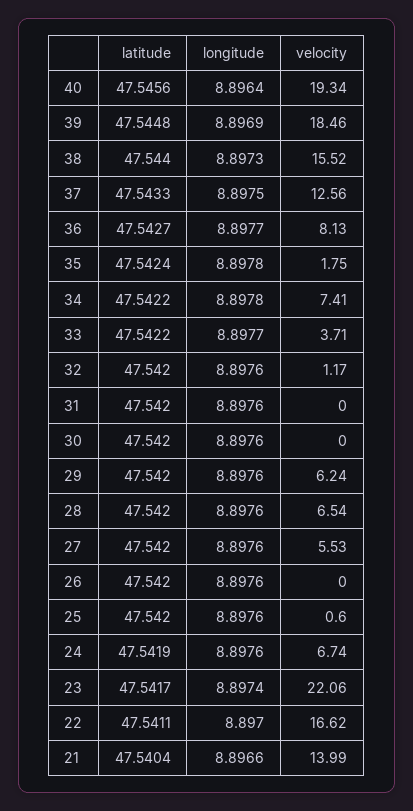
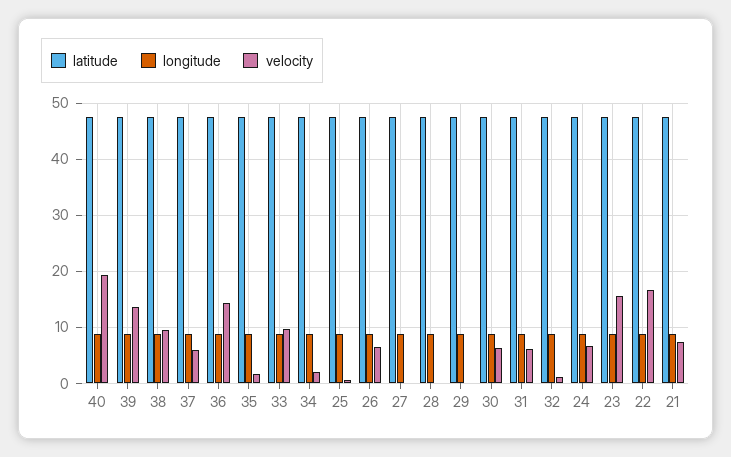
  {
    "latitude": {
      "40": 47.5456,
      "39": 47.5448,
      "38": 47.544,
      "37": 47.5433,
      "36": 47.5427,
      "35": 47.5424,
      "34": 47.5422,
      "33": 47.5422,
      "32": 47.542,
      "31": 47.542,
      "30": 47.542,
      "29": 47.542,
      "28": 47.542,
      "27": 47.542,
      "26": 47.542,
      "25": 47.542,
      "24": 47.5419,
      "23": 47.5417,
      "22": 47.5411,
      "21": 47.5404
    },
    "longitude": {
      "40": 8.8964,
      "39": 8.8969,
      "38": 8.8973,
      "37": 8.8975,
      "36": 8.8977,
      "35": 8.8978,
      "34": 8.8978,
      "33": 8.8977,
      "32": 8.8976,
      "31": 8.8976,
      "30": 8.8976,
      "29": 8.8976,
      "28": 8.8976,
      "27": 8.8976,
      "26": 8.8976,
      "25": 8.8976,
      "24": 8.8976,
      "23": 8.8974,
      "22": 8.897,
      "21": 8.8966
    },
    "velocity": {
      "40": 19.34,
-     "39": 18.46,
+     "39": 14,
-     "38": 15.52,
+     "38": 10,
-     "37": 12.56,
+     "37": 6,
-     "36": 8.13,
+     "36": 14,
      "35": 1.75,
-     "34": 7.41,
+     "34": 2,
-     "33": 3.71,
+     "33": 10,
      "32": 1.17,
-     "31": 0,
+     "31": 6,
-     "30": 0,
+     "30": 6,
-     "29": 6.24,
+     "29": 0,
-     "28": 6.54,
+     "28": 0,
-     "27": 5.53,
+     "27": 0,
-     "26": 0,
+     "26": 6,
      "25": 0.6,
      "24": 6.74,
-     "23": 22.06,
+     "23": 16,
      "22": 16.62,
-     "21": 13.99
+     "21": 8
    }
  }

